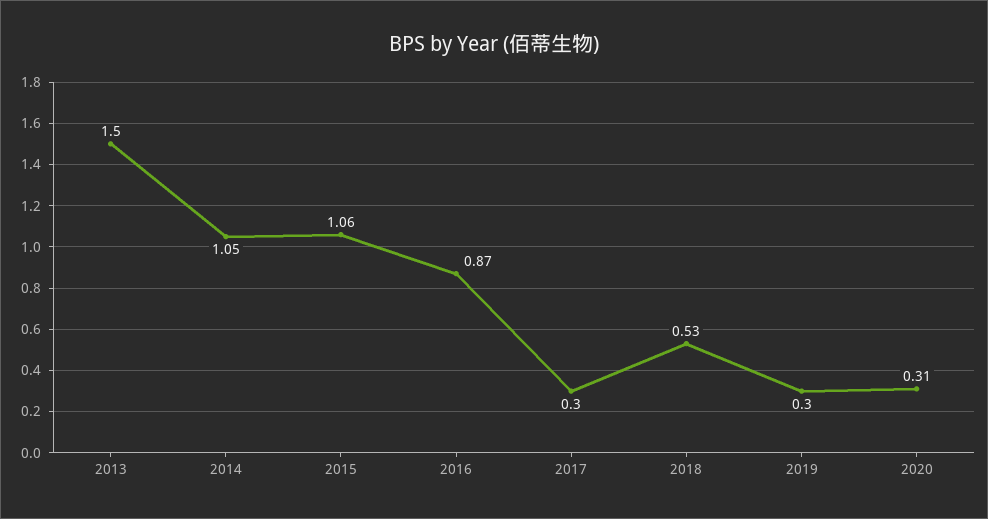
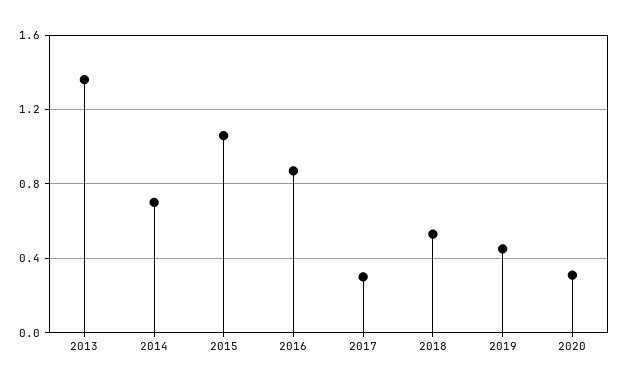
  {
-   "2013": 1.5,
+   "2013": 1.35,
-   "2014": 1.05,
+   "2014": 0.7,
    "2015": 1.06,
    "2016": 0.87,
    "2017": 0.3,
    "2018": 0.53,
-   "2019": 0.3,
+   "2019": 0.45,
    "2020": 0.31
  }

